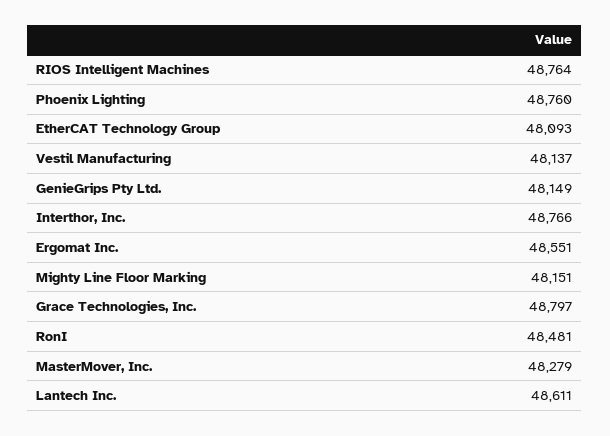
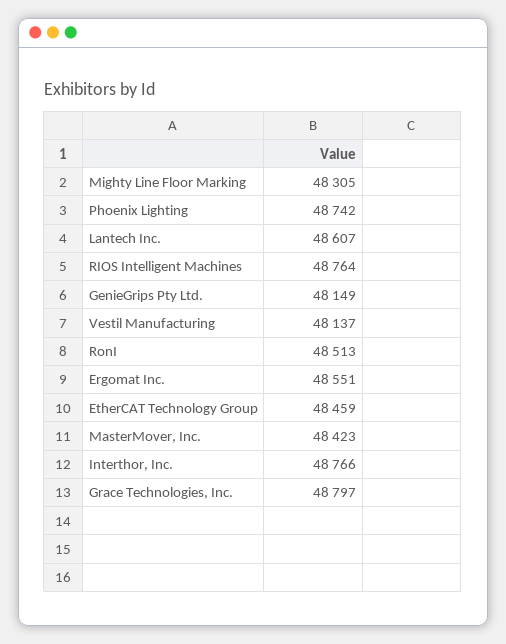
  {
    "RIOS Intelligent Machines": 48764,
-   "Phoenix Lighting": 48760,
+   "Phoenix Lighting": 48742,
-   "EtherCAT Technology Group": 48093,
+   "EtherCAT Technology Group": 48459,
    "Vestil Manufacturing": 48137,
    "GenieGrips Pty Ltd.": 48149,
    "Interthor, Inc.": 48766,
    "Ergomat Inc.": 48551,
-   "Mighty Line Floor Marking": 48151,
+   "Mighty Line Floor Marking": 48305,
    "Grace Technologies, Inc.": 48797,
-   "RonI": 48481,
+   "RonI": 48513,
-   "MasterMover, Inc.": 48279,
+   "MasterMover, Inc.": 48423,
-   "Lantech Inc.": 48611
+   "Lantech Inc.": 48607
  }

